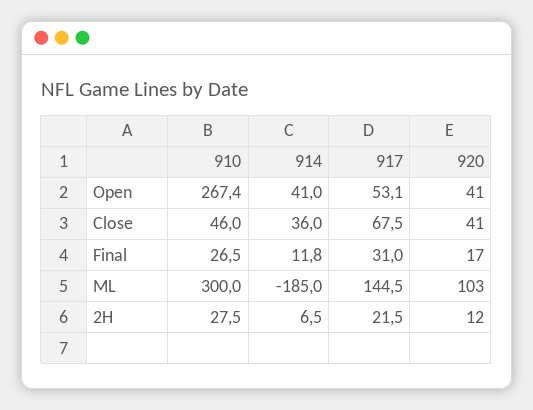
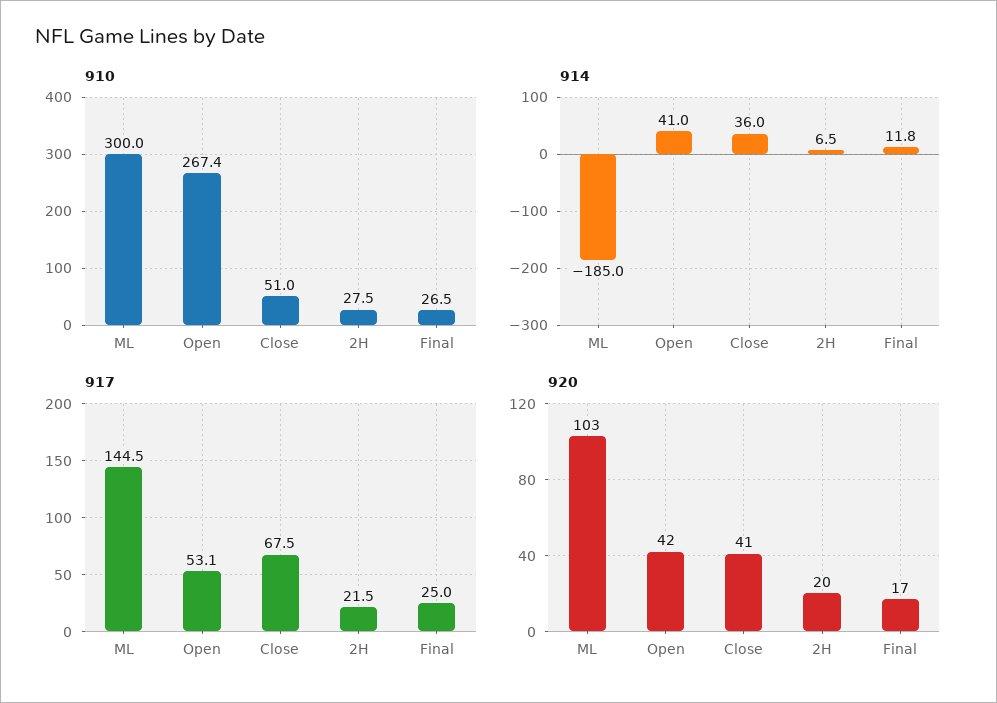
  {
    "910": {
      "Open": 267.4,
-     "Close": 46,
+     "Close": 51,
      "Final": 26.5,
      "ML": 300,
      "2H": 27.5
    },
    "914": {
      "Open": 41,
      "Close": 36,
      "Final": 11.8,
      "ML": -185,
      "2H": 6.5
    },
    "917": {
      "Open": 53.1,
      "Close": 67.5,
-     "Final": 31,
+     "Final": 25,
      "ML": 144.5,
      "2H": 21.5
    },
    "920": {
-     "Open": 41,
+     "Open": 42,
      "Close": 41,
      "Final": 17,
      "ML": 103,
-     "2H": 12
+     "2H": 20
    }
  }

